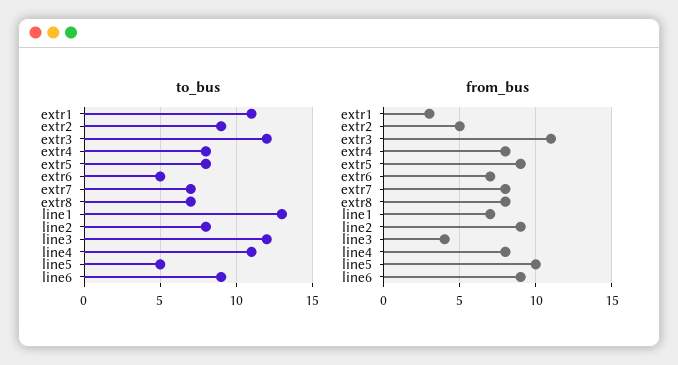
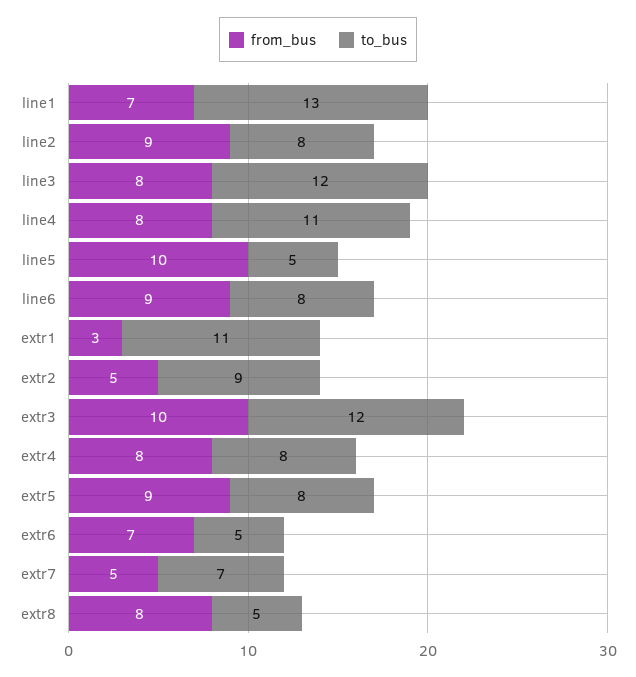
  {
    "to_bus": {
      "extr1": 11,
      "extr2": 9,
      "extr3": 12,
      "extr4": 8,
      "extr5": 8,
      "extr6": 5,
      "extr7": 7,
-     "extr8": 7,
+     "extr8": 5,
      "line1": 13,
      "line2": 8,
      "line3": 12,
      "line4": 11,
      "line5": 5,
-     "line6": 9
+     "line6": 8
    },
    "from_bus": {
      "extr1": 3,
      "extr2": 5,
-     "extr3": 11,
+     "extr3": 10,
      "extr4": 8,
      "extr5": 9,
      "extr6": 7,
-     "extr7": 8,
+     "extr7": 5,
      "extr8": 8,
      "line1": 7,
      "line2": 9,
-     "line3": 4,
+     "line3": 8,
      "line4": 8,
      "line5": 10,
      "line6": 9
    }
  }

